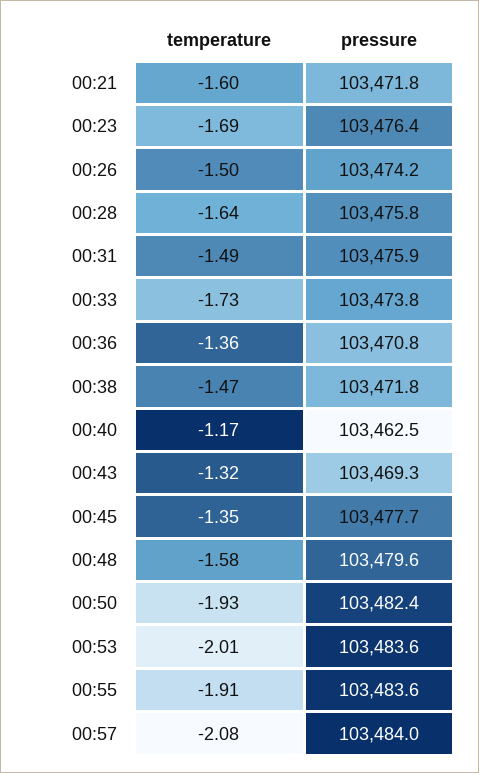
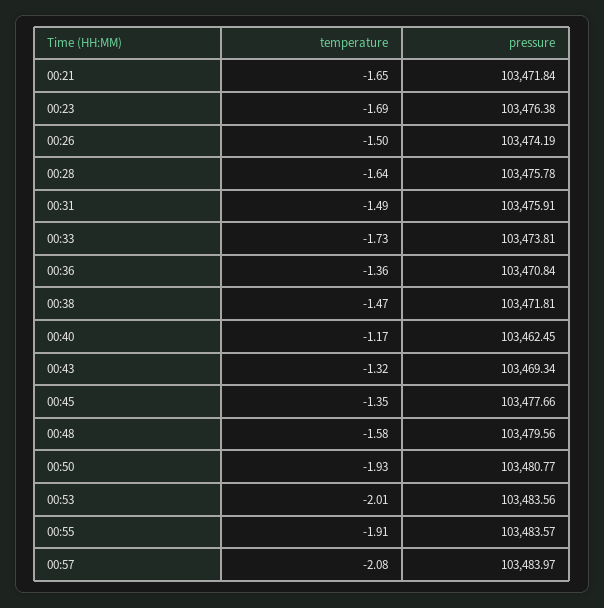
  {
    "temperature": {
-     "00:21": -1.6,
+     "00:21": -1.65,
      "00:23": -1.69,
      "00:26": -1.5,
      "00:28": -1.64,
      "00:31": -1.49,
      "00:33": -1.73,
      "00:36": -1.36,
      "00:38": -1.47,
      "00:40": -1.17,
      "00:43": -1.32,
      "00:45": -1.35,
      "00:48": -1.58,
      "00:50": -1.93,
      "00:53": -2.01,
      "00:55": -1.91,
      "00:57": -2.08
    },
    "pressure": {
      "00:21": 103471.84,
      "00:23": 103476.38,
      "00:26": 103474.19,
      "00:28": 103475.78,
      "00:31": 103475.91,
      "00:33": 103473.81,
      "00:36": 103470.84,
      "00:38": 103471.81,
      "00:40": 103462.45,
      "00:43": 103469.34,
      "00:45": 103477.66,
      "00:48": 103479.56,
-     "00:50": 103482.4,
+     "00:50": 103480.77,
      "00:53": 103483.56,
      "00:55": 103483.57,
      "00:57": 103483.97
    }
  }

